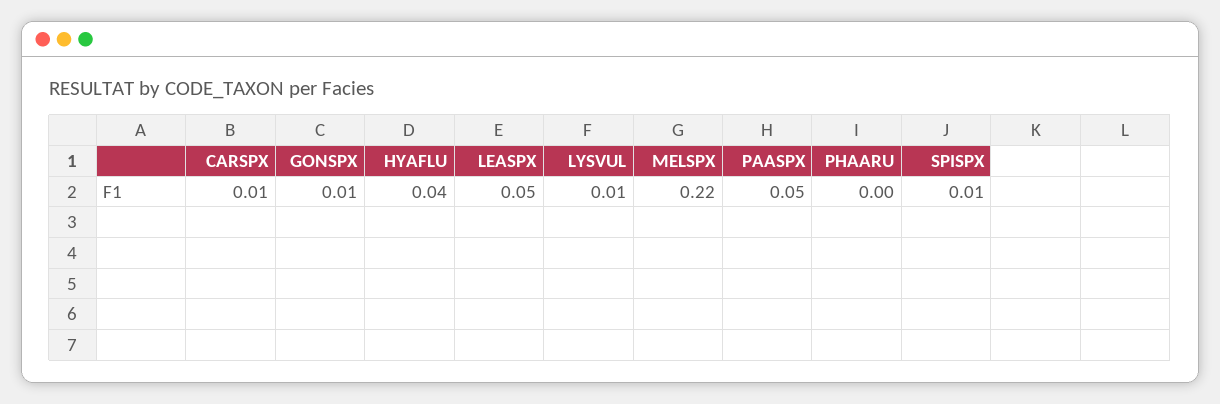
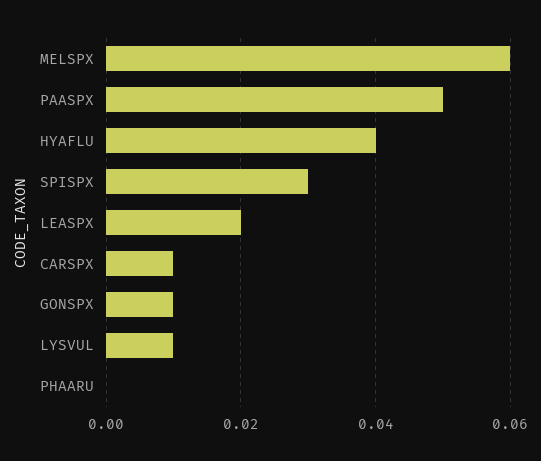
  {
    "CARSPX": 0.01,
    "GONSPX": 0.01,
    "HYAFLU": 0.04,
-   "LEASPX": 0.05,
+   "LEASPX": 0.02,
    "LYSVUL": 0.01,
-   "MELSPX": 0.22,
+   "MELSPX": 0.06,
    "PAASPX": 0.05,
    "PHAARU": 0,
-   "SPISPX": 0.01
+   "SPISPX": 0.03
  }

